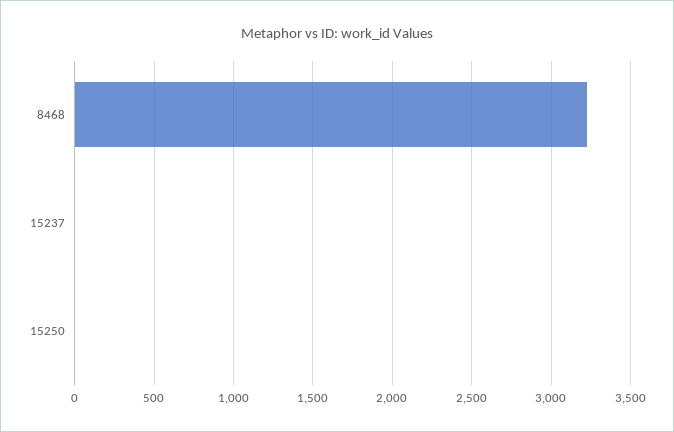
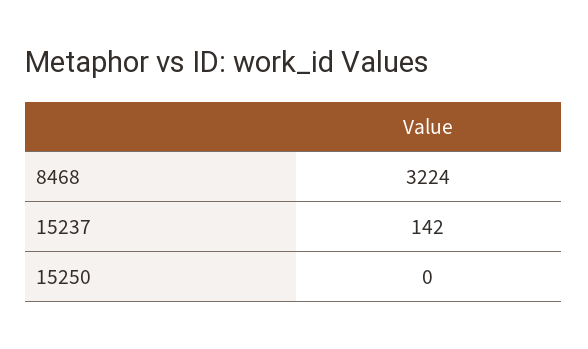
  {
    "8468": 3224,
-   "15237": 0,
+   "15237": 142,
    "15250": 0
  }

